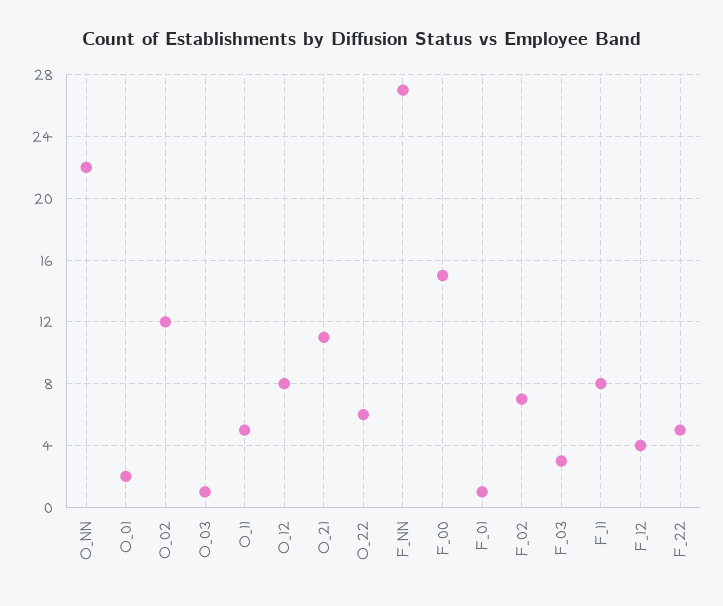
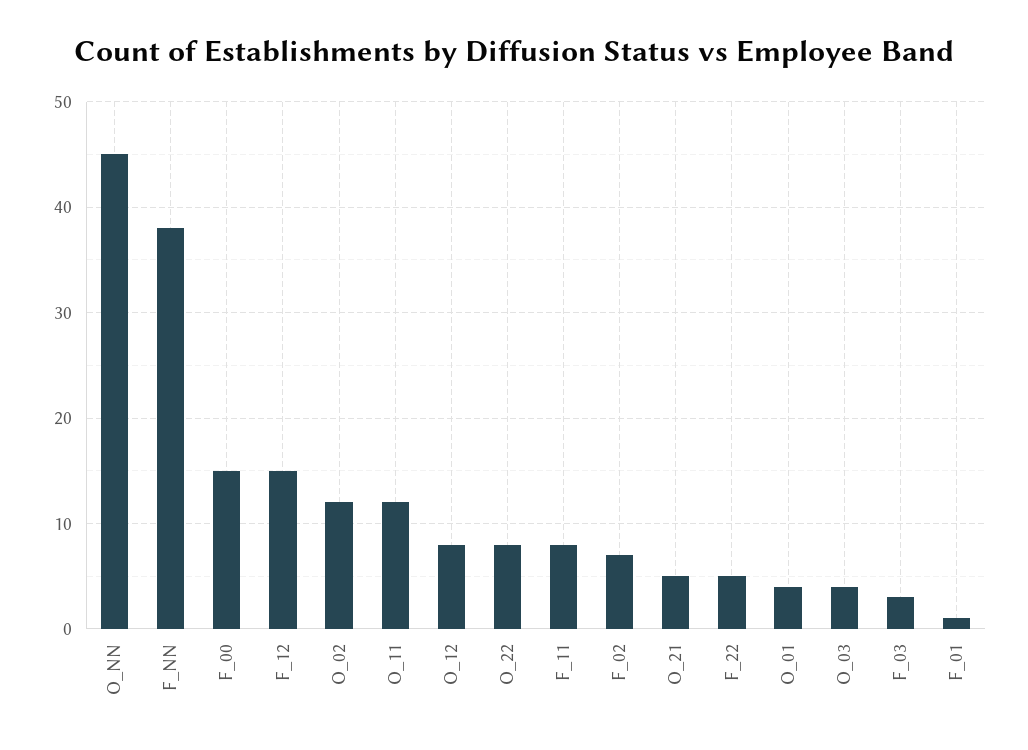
  {
-   "O_NN": 22,
+   "O_NN": 45,
-   "O_01": 2,
+   "O_01": 4,
    "O_02": 12,
-   "O_03": 1,
+   "O_03": 4,
-   "O_11": 5,
+   "O_11": 12,
    "O_12": 8,
-   "O_21": 11,
+   "O_21": 5,
-   "O_22": 6,
+   "O_22": 8,
-   "F_NN": 27,
+   "F_NN": 38,
    "F_00": 15,
    "F_01": 1,
    "F_02": 7,
    "F_03": 3,
    "F_11": 8,
-   "F_12": 4,
+   "F_12": 15,
    "F_22": 5
  }

